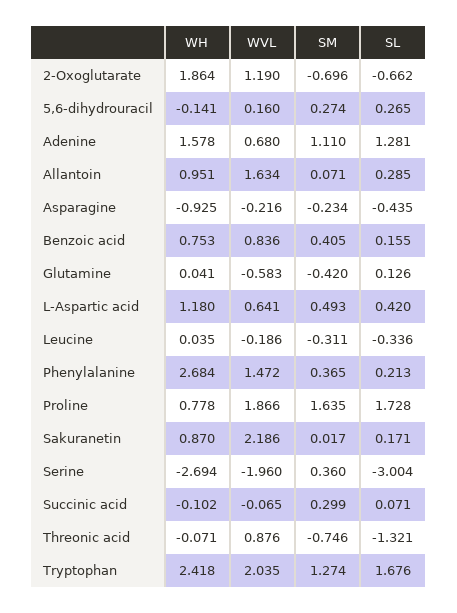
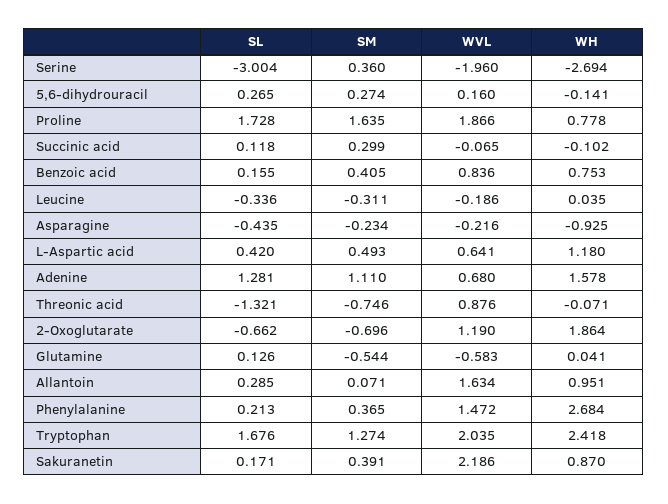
  {
    "WH": {
      "2-Oxoglutarate": 1.864,
      "5,6-dihydrouracil": -0.141,
      "Adenine": 1.578,
      "Allantoin": 0.951,
      "Asparagine": -0.925,
      "Benzoic acid": 0.753,
      "Glutamine": 0.041,
      "L-Aspartic acid": 1.18,
      "Leucine": 0.035,
      "Phenylalanine": 2.684,
      "Proline": 0.778,
      "Sakuranetin": 0.87,
      "Serine": -2.694,
      "Succinic acid": -0.102,
      "Threonic acid": -0.071,
      "Tryptophan": 2.418
    },
    "WVL": {
      "2-Oxoglutarate": 1.19,
      "5,6-dihydrouracil": 0.16,
      "Adenine": 0.68,
      "Allantoin": 1.634,
      "Asparagine": -0.216,
      "Benzoic acid": 0.836,
      "Glutamine": -0.583,
      "L-Aspartic acid": 0.641,
      "Leucine": -0.186,
      "Phenylalanine": 1.472,
      "Proline": 1.866,
      "Sakuranetin": 2.186,
      "Serine": -1.96,
      "Succinic acid": -0.065,
      "Threonic acid": 0.876,
      "Tryptophan": 2.035
    },
    "SM": {
      "2-Oxoglutarate": -0.696,
      "5,6-dihydrouracil": 0.274,
      "Adenine": 1.11,
      "Allantoin": 0.071,
      "Asparagine": -0.234,
      "Benzoic acid": 0.405,
-     "Glutamine": -0.42,
+     "Glutamine": -0.544,
      "L-Aspartic acid": 0.493,
      "Leucine": -0.311,
      "Phenylalanine": 0.365,
      "Proline": 1.635,
-     "Sakuranetin": 0.017,
+     "Sakuranetin": 0.391,
      "Serine": 0.36,
      "Succinic acid": 0.299,
      "Threonic acid": -0.746,
      "Tryptophan": 1.274
    },
    "SL": {
      "2-Oxoglutarate": -0.662,
      "5,6-dihydrouracil": 0.265,
      "Adenine": 1.281,
      "Allantoin": 0.285,
      "Asparagine": -0.435,
      "Benzoic acid": 0.155,
      "Glutamine": 0.126,
      "L-Aspartic acid": 0.42,
      "Leucine": -0.336,
      "Phenylalanine": 0.213,
      "Proline": 1.728,
      "Sakuranetin": 0.171,
      "Serine": -3.004,
-     "Succinic acid": 0.071,
+     "Succinic acid": 0.118,
      "Threonic acid": -1.321,
      "Tryptophan": 1.676
    }
  }

